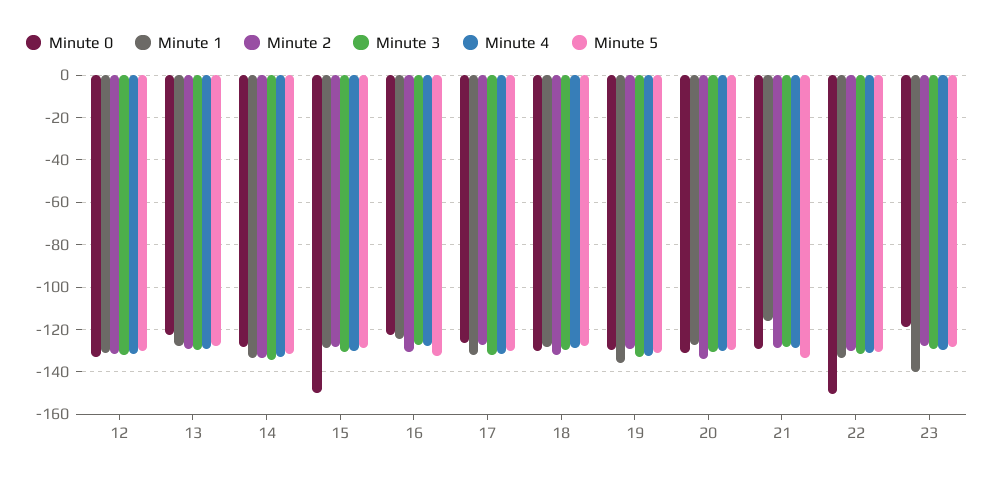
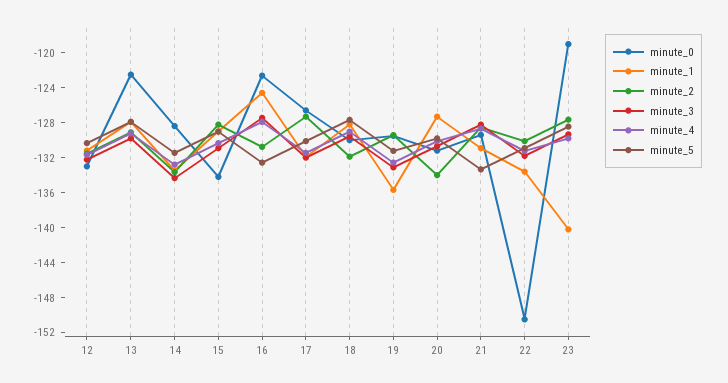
  {
    "Minute 0": {
      "12": -133,
      "13": -123,
      "14": -128,
-     "15": -150,
+     "15": -134,
      "16": -123,
      "17": -127,
      "18": -130,
      "19": -130,
      "20": -131,
      "21": -129,
      "22": -151,
      "23": -119
    },
    "Minute 1": {
      "12": -131,
      "13": -128,
      "14": -134,
      "15": -129,
      "16": -125,
      "17": -132,
      "18": -128,
      "19": -136,
      "20": -127,
-     "21": -115,
+     "21": -131,
      "22": -134,
      "23": -140
    },
    "Minute 2": {
      "12": -132,
      "13": -129,
      "14": -134,
      "15": -128,
      "16": -131,
      "17": -127,
      "18": -132,
      "19": -129,
      "20": -134,
      "21": -129,
      "22": -130,
      "23": -128
    },
    "Minute 3": {
      "12": -132,
      "13": -130,
      "14": -134,
      "15": -131,
      "16": -127,
      "17": -132,
      "18": -130,
      "19": -133,
      "20": -131,
      "21": -128,
      "22": -132,
      "23": -129
    },
    "Minute 4": {
      "12": -132,
      "13": -129,
      "14": -133,
      "15": -130,
      "16": -128,
      "17": -131,
      "18": -129,
      "19": -133,
      "20": -130,
      "21": -129,
      "22": -131,
      "23": -130
    },
    "Minute 5": {
      "12": -130,
      "13": -128,
      "14": -131,
      "15": -129,
      "16": -133,
      "17": -130,
      "18": -128,
      "19": -131,
      "20": -130,
      "21": -133,
      "22": -131,
      "23": -128
    }
  }

